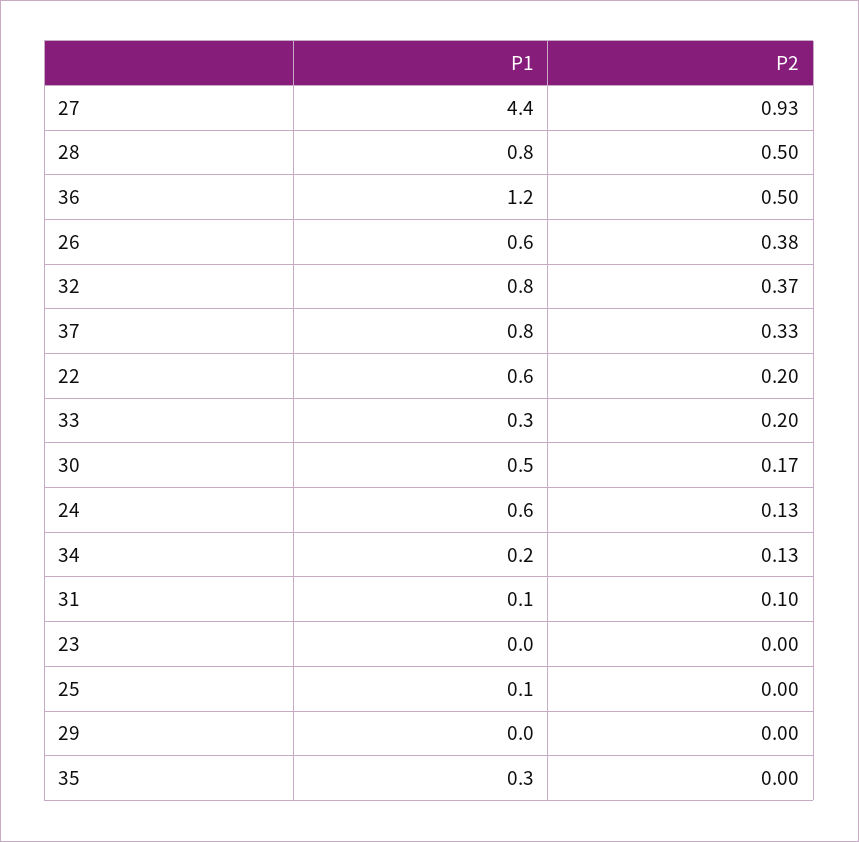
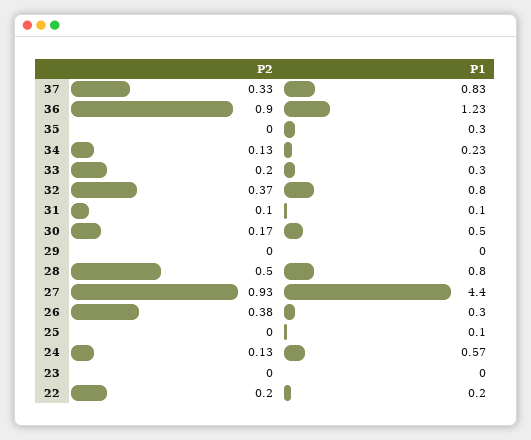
  {
    "P1": {
      "27": 4.4,
      "28": 0.8,
      "36": 1.23,
-     "26": 0.6,
+     "26": 0.3,
      "32": 0.8,
      "37": 0.83,
-     "22": 0.6,
+     "22": 0.2,
      "33": 0.3,
      "30": 0.5,
      "24": 0.57,
      "34": 0.23,
      "31": 0.1,
      "23": 0,
      "25": 0.1,
      "29": 0,
      "35": 0.3
    },
    "P2": {
      "27": 0.93,
      "28": 0.5,
-     "36": 0.5,
+     "36": 0.9,
      "26": 0.38,
      "32": 0.37,
      "37": 0.33,
      "22": 0.2,
      "33": 0.2,
      "30": 0.17,
      "24": 0.13,
      "34": 0.13,
      "31": 0.1,
      "23": 0,
      "25": 0,
      "29": 0,
      "35": 0
    }
  }

